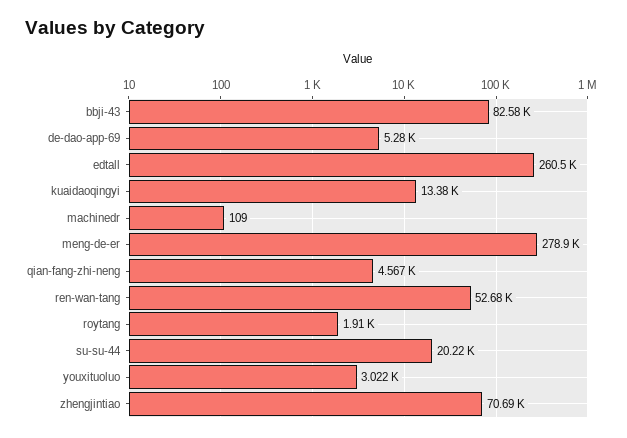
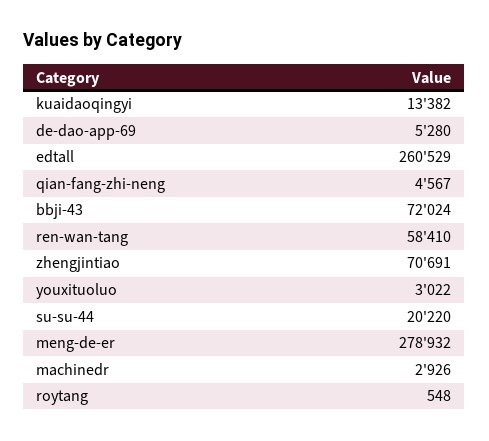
  {
-   "bbji-43": 82580,
+   "bbji-43": 72024,
    "de-dao-app-69": 5280,
    "edtall": 260529,
    "kuaidaoqingyi": 13382,
-   "machinedr": 109,
+   "machinedr": 2926,
    "meng-de-er": 278932,
    "qian-fang-zhi-neng": 4567,
-   "ren-wan-tang": 52680,
+   "ren-wan-tang": 58410,
-   "roytang": 1910,
+   "roytang": 548,
    "su-su-44": 20220,
    "youxituoluo": 3022,
    "zhengjintiao": 70691
  }

